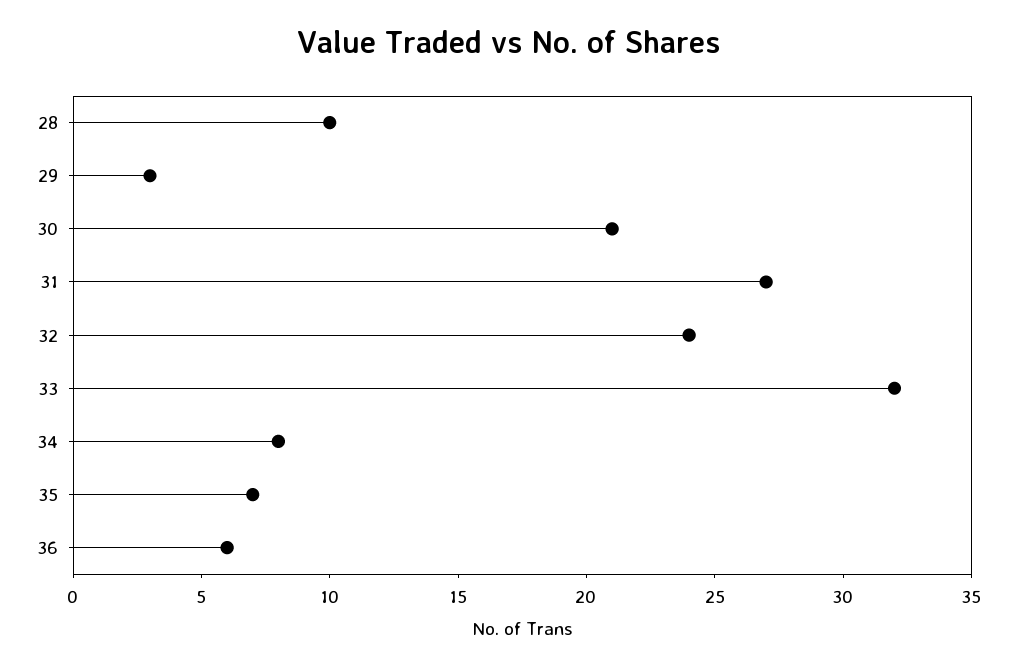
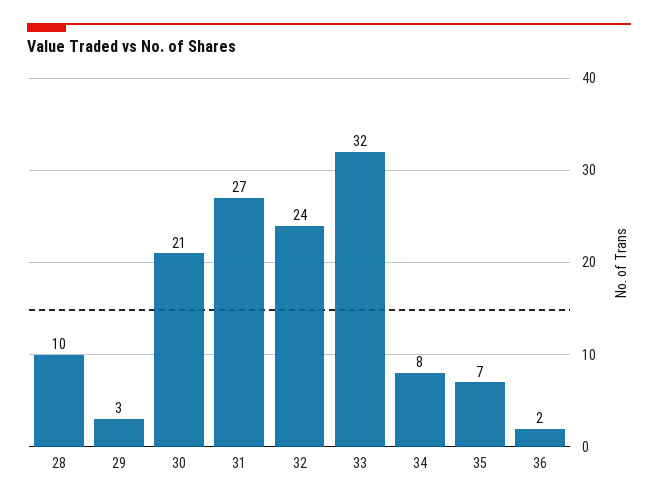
  {
    "28": 10,
    "29": 3,
    "30": 21,
    "31": 27,
    "32": 24,
    "33": 32,
    "34": 8,
    "35": 7,
-   "36": 6
+   "36": 2
  }

